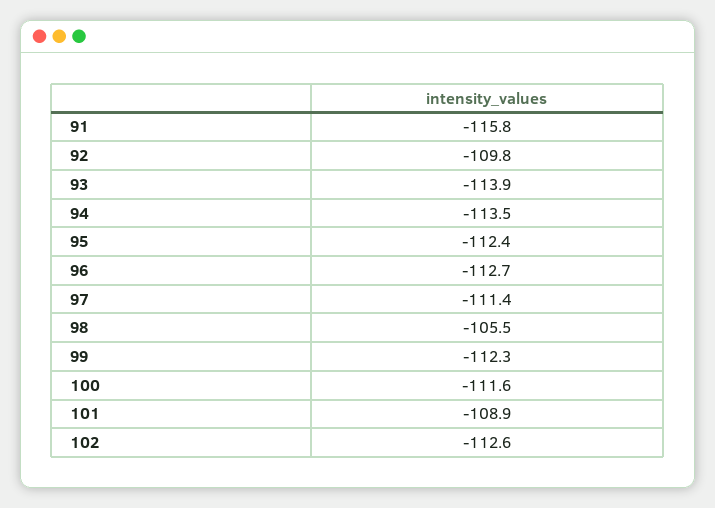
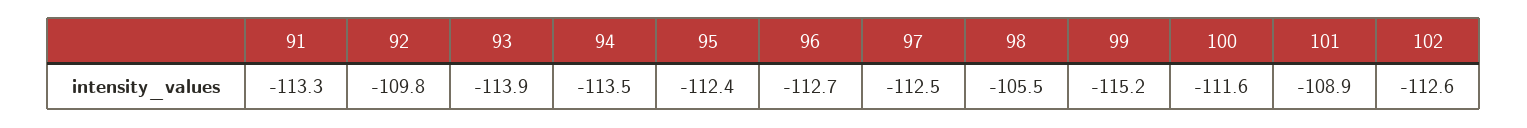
  {
-   "91": -115.8,
+   "91": -113.3,
    "92": -109.8,
    "93": -113.9,
    "94": -113.5,
    "95": -112.4,
    "96": -112.7,
-   "97": -111.4,
+   "97": -112.5,
    "98": -105.5,
-   "99": -112.3,
+   "99": -115.2,
    "100": -111.6,
    "101": -108.9,
    "102": -112.6
  }

